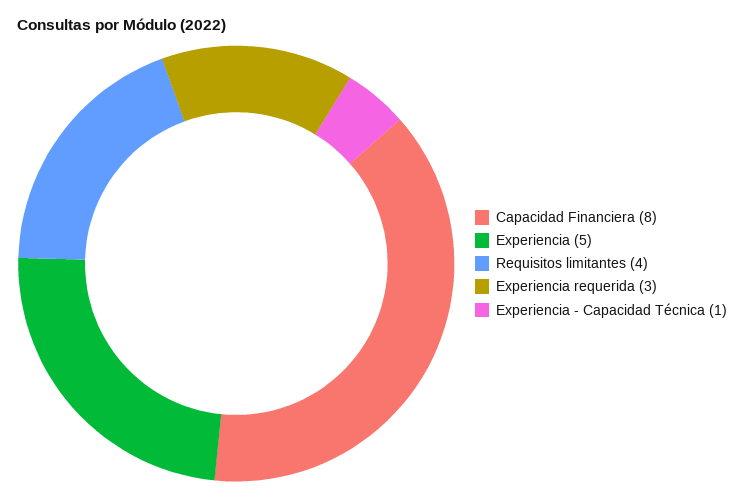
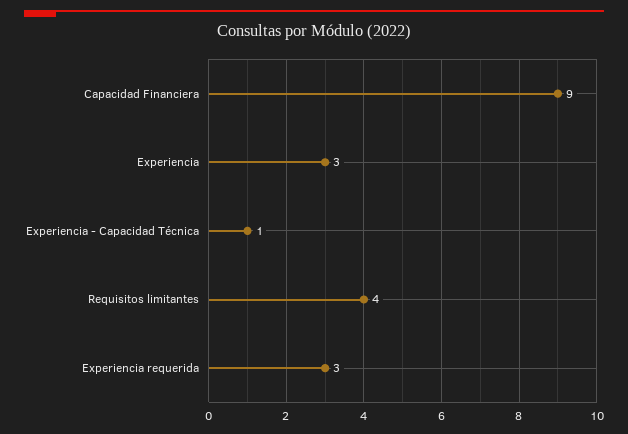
  {
-   "Capacidad Financiera": 8,
+   "Capacidad Financiera": 9,
-   "Experiencia": 5,
+   "Experiencia": 3,
    "Requisitos limitantes": 4,
    "Experiencia requerida": 3,
    "Experiencia - Capacidad Técnica": 1
  }

